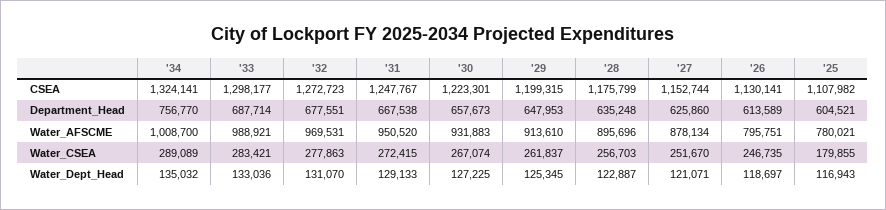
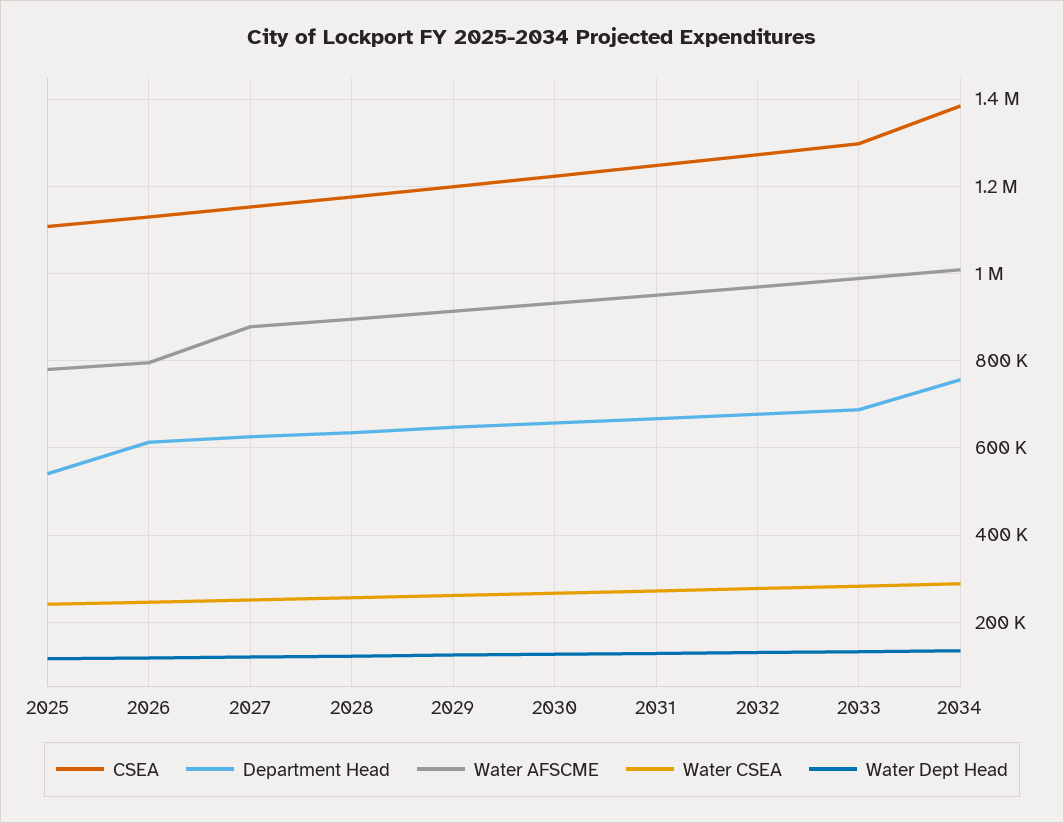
  {
    "CSEA": {
-     "'34": 1324141,
+     "'34": 1380000,
      "'33": 1298177,
      "'32": 1272723,
      "'31": 1247767,
      "'30": 1223301,
      "'29": 1199315,
      "'28": 1175799,
      "'27": 1152744,
      "'26": 1130141,
      "'25": 1107982
    },
    "Department_Head": {
      "'34": 756770,
      "'33": 687714,
      "'32": 677551,
      "'31": 667538,
      "'30": 657673,
      "'29": 647953,
      "'28": 635248,
      "'27": 625860,
      "'26": 613589,
-     "'25": 604521
+     "'25": 540000
    },
    "Water_AFSCME": {
      "'34": 1008700,
      "'33": 988921,
      "'32": 969531,
      "'31": 950520,
      "'30": 931883,
      "'29": 913610,
      "'28": 895696,
      "'27": 878134,
      "'26": 795751,
      "'25": 780021
    },
    "Water_CSEA": {
      "'34": 289089,
      "'33": 283421,
      "'32": 277863,
      "'31": 272415,
      "'30": 267074,
      "'29": 261837,
      "'28": 256703,
      "'27": 251670,
      "'26": 246735,
-     "'25": 179855
+     "'25": 240000
    },
    "Water_Dept_Head": {
      "'34": 135032,
      "'33": 133036,
      "'32": 131070,
      "'31": 129133,
      "'30": 127225,
      "'29": 125345,
      "'28": 122887,
      "'27": 121071,
      "'26": 118697,
      "'25": 116943
    }
  }

